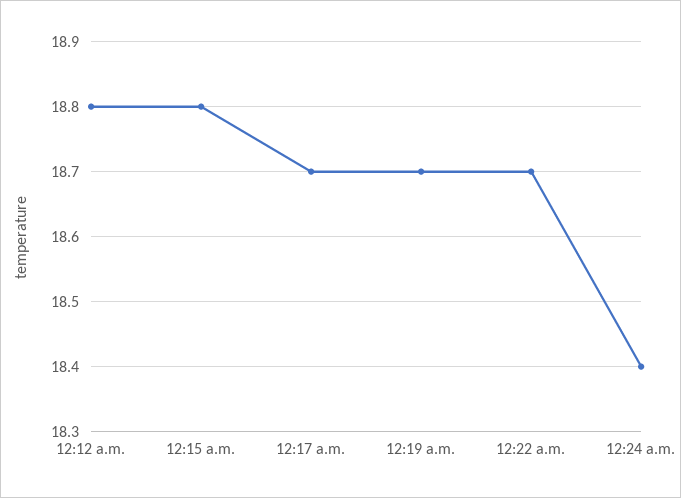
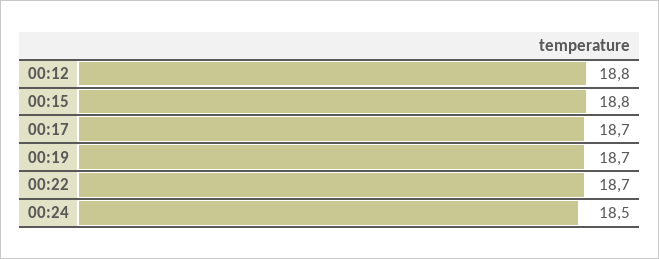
  {
    "12:12 a.m.": 18.8,
    "12:15 a.m.": 18.8,
    "12:17 a.m.": 18.7,
    "12:19 a.m.": 18.7,
    "12:22 a.m.": 18.7,
-   "12:24 a.m.": 18.4
+   "12:24 a.m.": 18.5
  }

